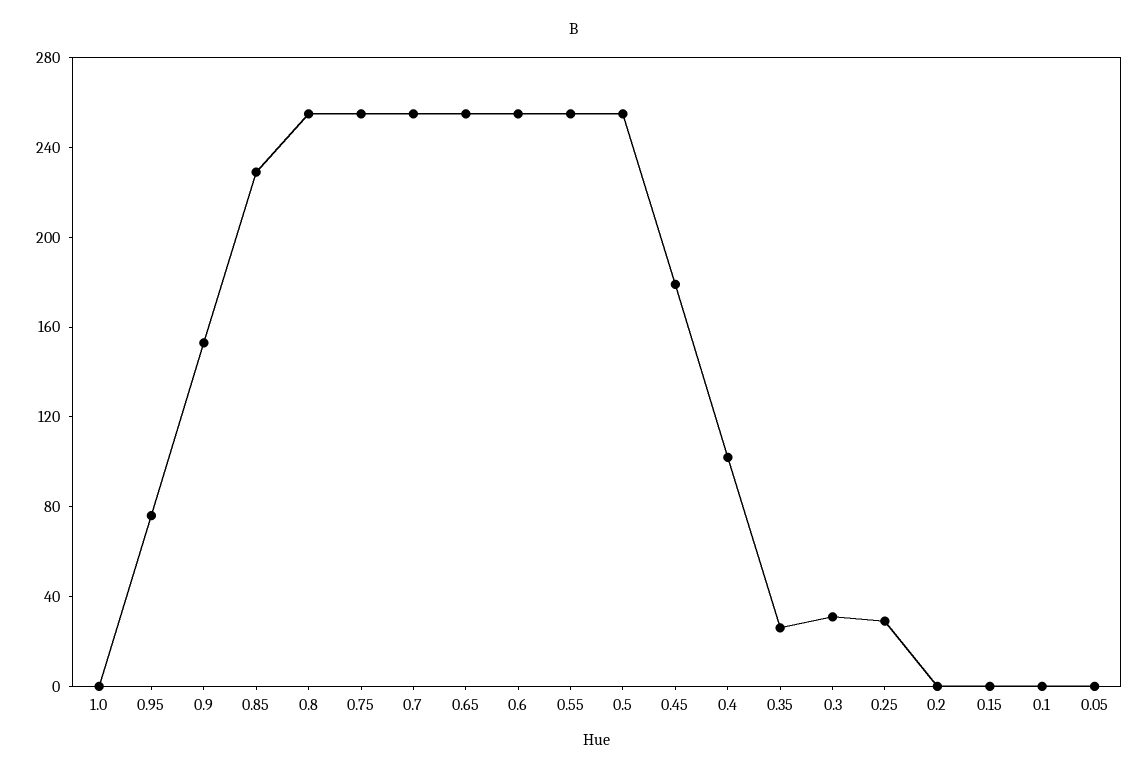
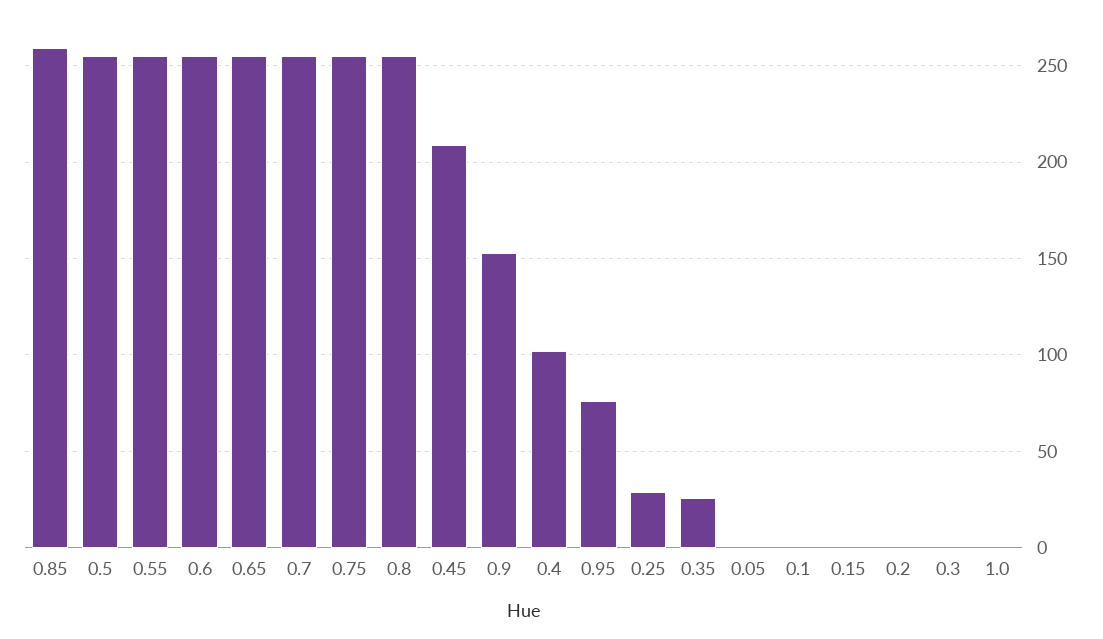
  {
    "1.0": 0,
    "0.95": 75,
    "0.9": 155,
-   "0.85": 230,
+   "0.85": 260,
    "0.8": 255,
    "0.75": 255,
    "0.7": 255,
    "0.65": 255,
    "0.6": 255,
    "0.55": 255,
    "0.5": 255,
-   "0.45": 180,
+   "0.45": 210,
    "0.4": 100,
    "0.35": 25,
-   "0.3": 30,
+   "0.3": 0,
    "0.25": 30,
    "0.2": 0,
    "0.15": 0,
    "0.1": 0,
    "0.05": 0
  }

